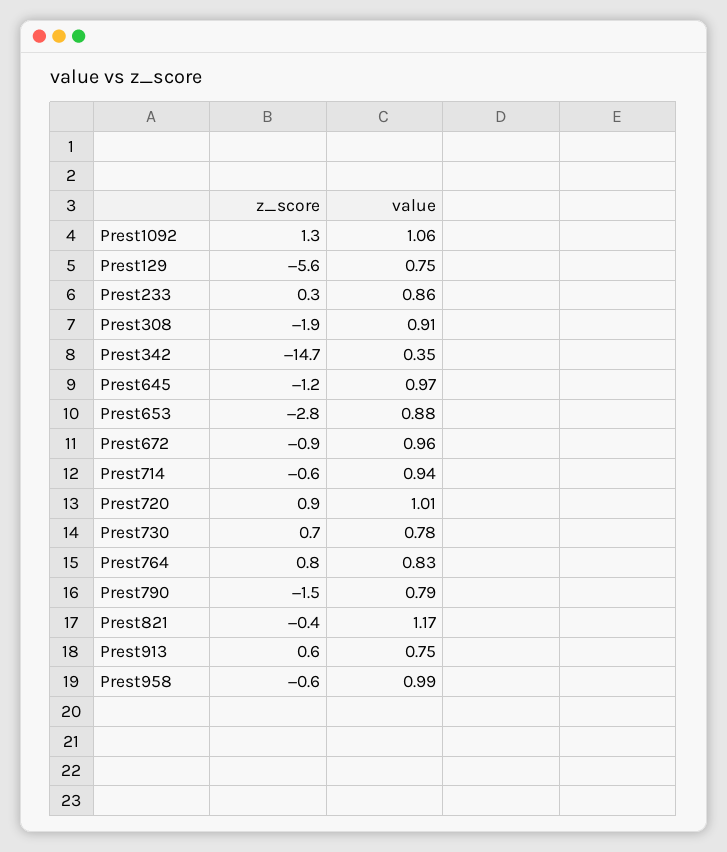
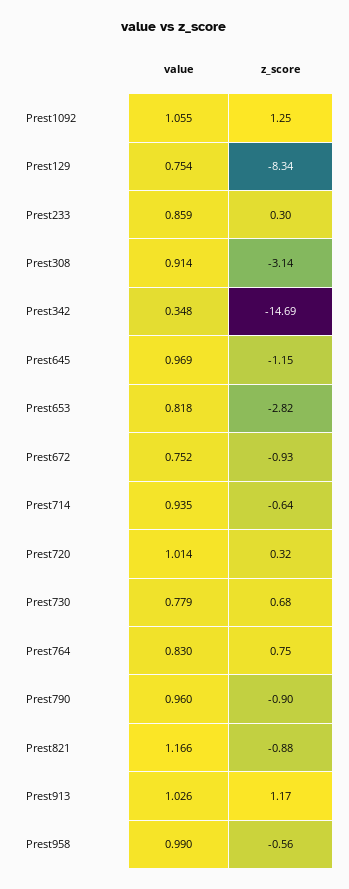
  {
    "z_score": {
      "Prest1092": 1.25,
-     "Prest129": -5.6,
+     "Prest129": -8.34,
      "Prest233": 0.3,
-     "Prest308": -1.9,
+     "Prest308": -3.14,
      "Prest342": -14.69,
      "Prest645": -1.15,
      "Prest653": -2.82,
      "Prest672": -0.93,
      "Prest714": -0.64,
-     "Prest720": 0.9,
+     "Prest720": 0.32,
      "Prest730": 0.68,
      "Prest764": 0.75,
-     "Prest790": -1.5,
+     "Prest790": -0.9,
-     "Prest821": -0.4,
+     "Prest821": -0.88,
-     "Prest913": 0.6,
+     "Prest913": 1.17,
      "Prest958": -0.56
    },
    "value": {
      "Prest1092": 1.055,
      "Prest129": 0.754,
      "Prest233": 0.859,
      "Prest308": 0.914,
      "Prest342": 0.348,
      "Prest645": 0.969,
-     "Prest653": 0.88,
+     "Prest653": 0.818,
-     "Prest672": 0.96,
+     "Prest672": 0.752,
      "Prest714": 0.935,
      "Prest720": 1.014,
      "Prest730": 0.779,
      "Prest764": 0.83,
-     "Prest790": 0.79,
+     "Prest790": 0.96,
      "Prest821": 1.166,
-     "Prest913": 0.75,
+     "Prest913": 1.026,
      "Prest958": 0.99
    }
  }

